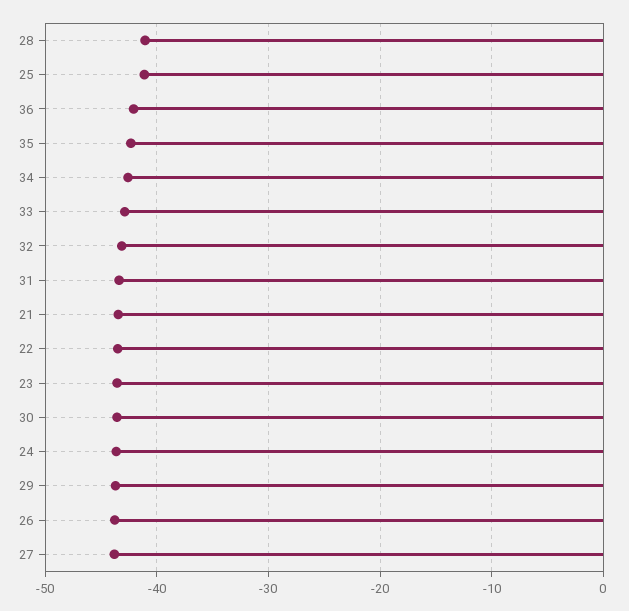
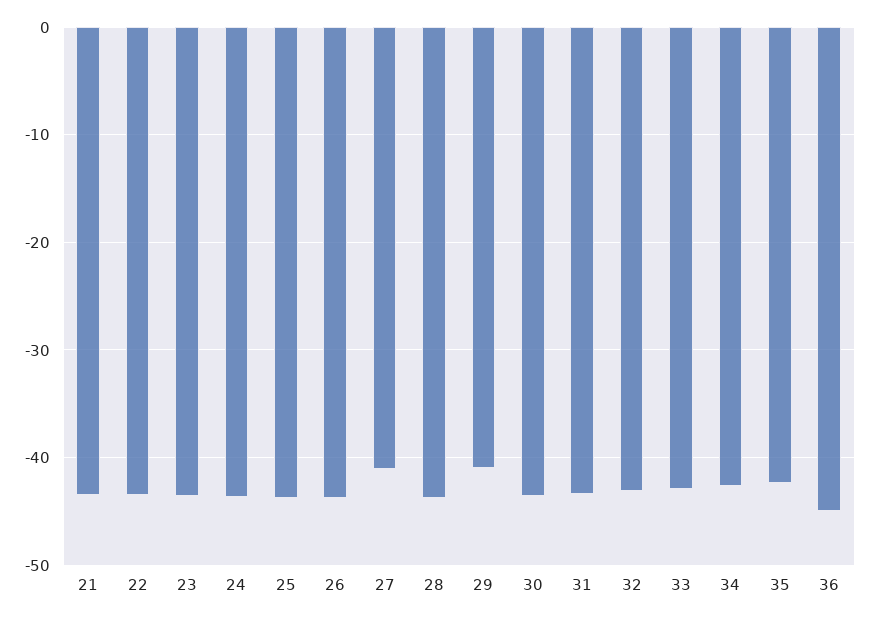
  {
-   "28": -41,
+   "28": -44,
-   "25": -41,
+   "25": -44,
-   "36": -42,
+   "36": -45,
    "35": -42,
    "34": -43,
    "33": -43,
    "32": -43,
    "31": -43,
    "21": -43,
    "22": -44,
    "23": -44,
    "30": -44,
    "24": -44,
-   "29": -44,
+   "29": -41,
    "26": -44,
-   "27": -44
+   "27": -41
  }

